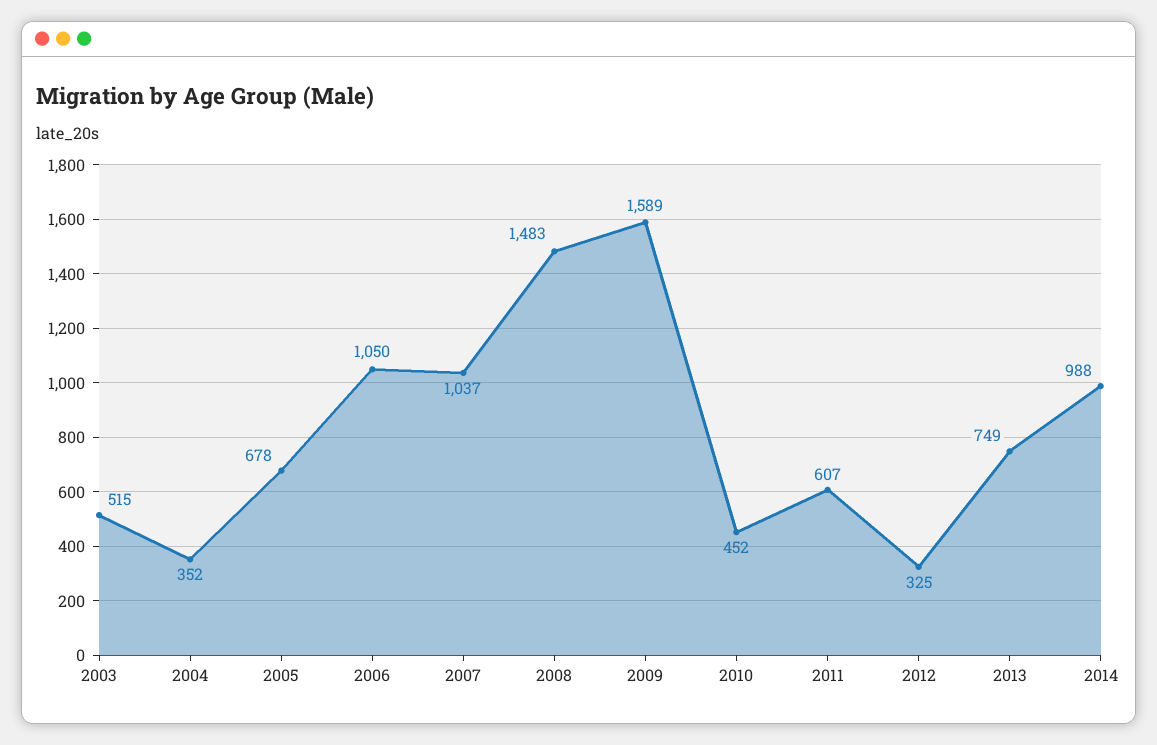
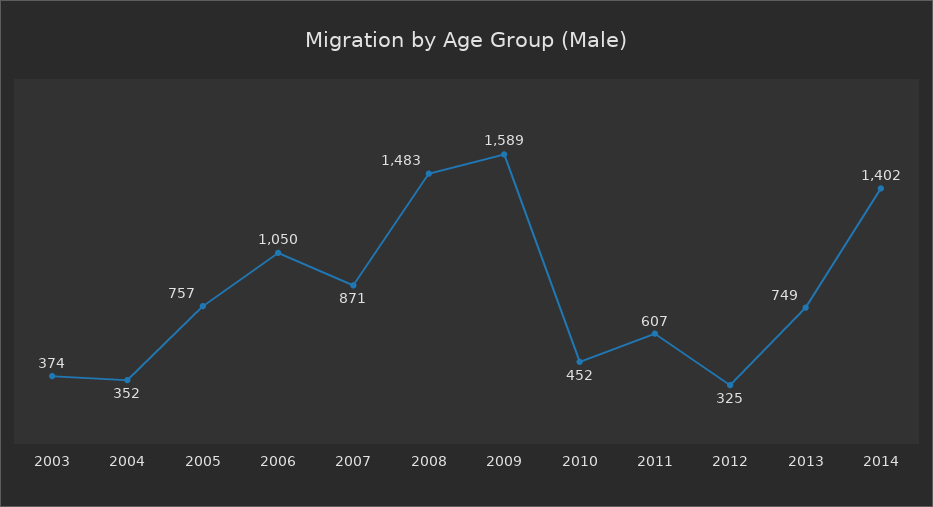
  {
-   "2003": 515,
+   "2003": 374,
    "2004": 352,
-   "2005": 678,
+   "2005": 757,
    "2006": 1050,
-   "2007": 1037,
+   "2007": 871,
    "2008": 1483,
    "2009": 1589,
    "2010": 452,
    "2011": 607,
    "2012": 325,
    "2013": 749,
-   "2014": 988
+   "2014": 1402
  }

